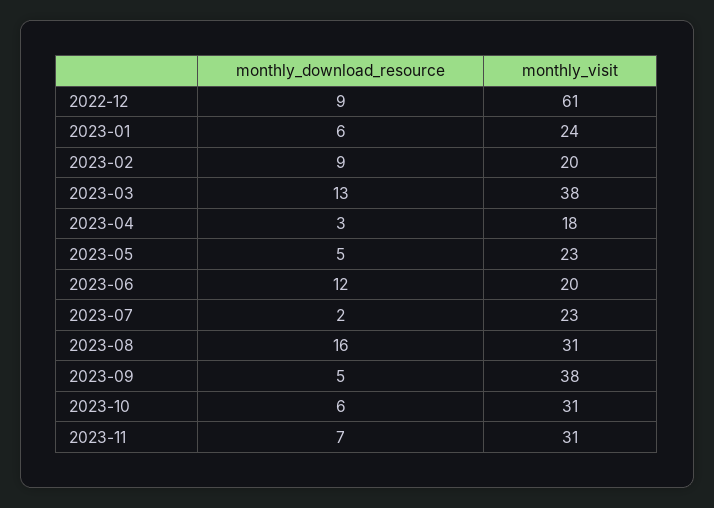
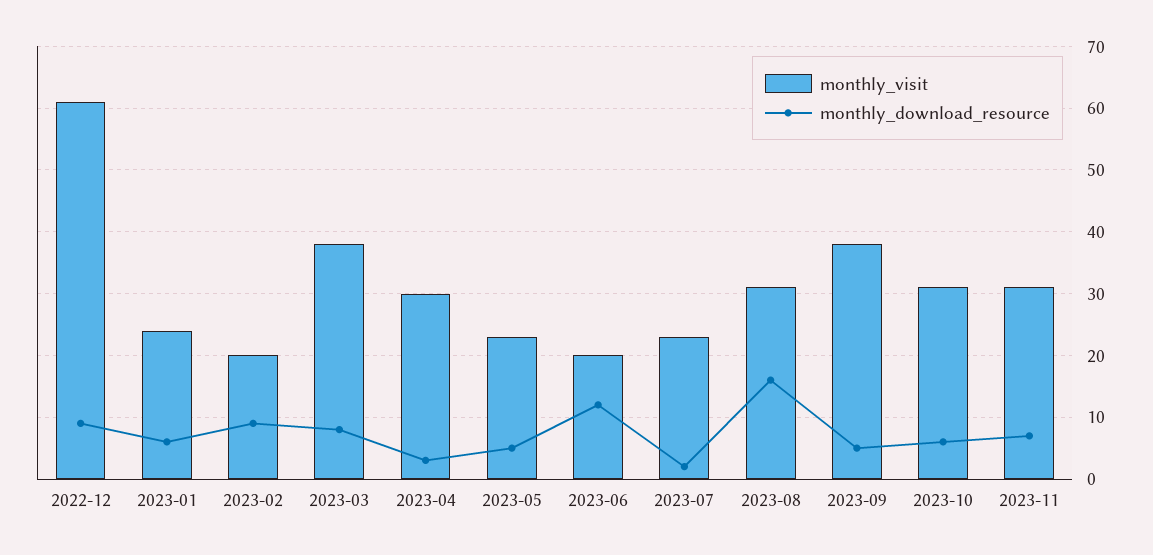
  {
    "monthly_download_resource": {
      "2022-12": 9,
      "2023-01": 6,
      "2023-02": 9,
-     "2023-03": 13,
+     "2023-03": 8,
      "2023-04": 3,
      "2023-05": 5,
      "2023-06": 12,
      "2023-07": 2,
      "2023-08": 16,
      "2023-09": 5,
      "2023-10": 6,
      "2023-11": 7
    },
    "monthly_visit": {
      "2022-12": 61,
      "2023-01": 24,
      "2023-02": 20,
      "2023-03": 38,
-     "2023-04": 18,
+     "2023-04": 30,
      "2023-05": 23,
      "2023-06": 20,
      "2023-07": 23,
      "2023-08": 31,
      "2023-09": 38,
      "2023-10": 31,
      "2023-11": 31
    }
  }

